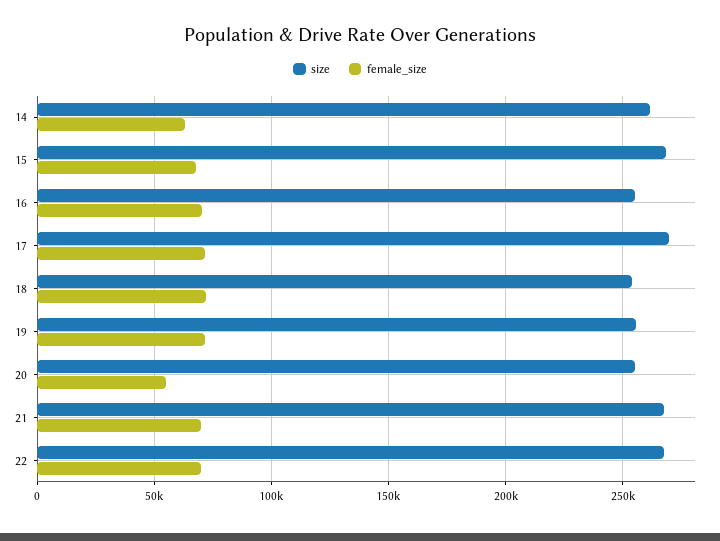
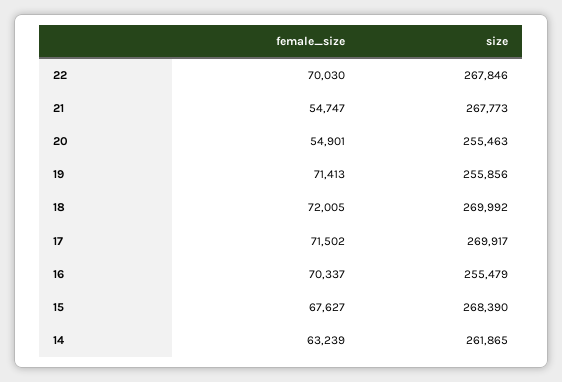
  {
    "size": {
      "14": 261865,
      "15": 268390,
      "16": 255479,
      "17": 269917,
-     "18": 255000,
+     "18": 269992,
      "19": 255856,
      "20": 255463,
      "21": 267773,
      "22": 267846
    },
    "female_size": {
      "14": 63239,
      "15": 67627,
      "16": 70337,
      "17": 71502,
      "18": 72005,
      "19": 71413,
      "20": 54901,
-     "21": 70000,
+     "21": 54747,
      "22": 70030
    }
  }

